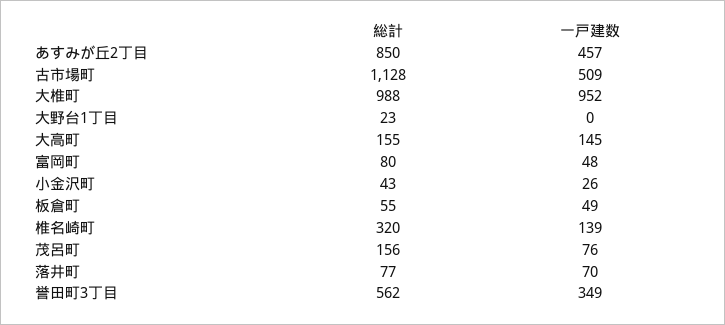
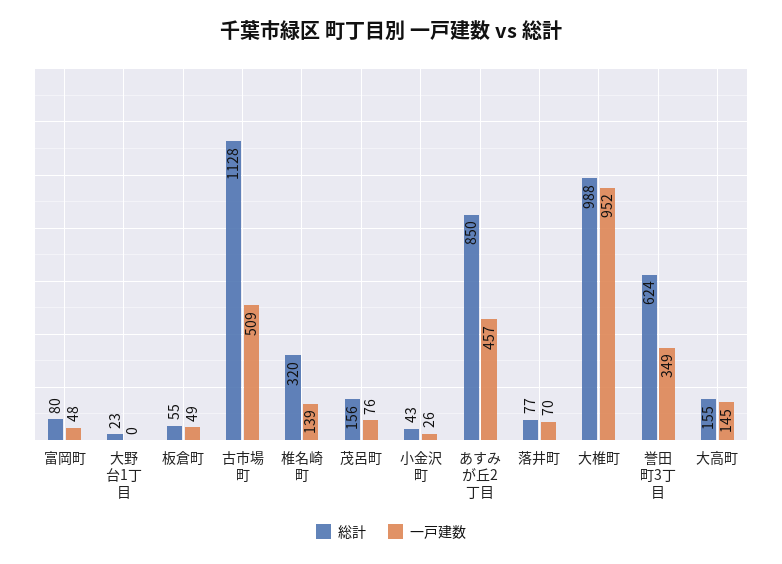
  {
    "総計": {
      "あすみが丘2丁目": 850,
      "古市場町": 1128,
      "大椎町": 988,
      "大野台1丁目": 23,
      "大高町": 155,
      "富岡町": 80,
      "小金沢町": 43,
      "板倉町": 55,
      "椎名崎町": 320,
      "茂呂町": 156,
      "落井町": 77,
-     "誉田町3丁目": 562
+     "誉田町3丁目": 624
    },
    "一戸建数": {
      "あすみが丘2丁目": 457,
      "古市場町": 509,
      "大椎町": 952,
      "大野台1丁目": 0,
      "大高町": 145,
      "富岡町": 48,
      "小金沢町": 26,
      "板倉町": 49,
      "椎名崎町": 139,
      "茂呂町": 76,
      "落井町": 70,
      "誉田町3丁目": 349
    }
  }

